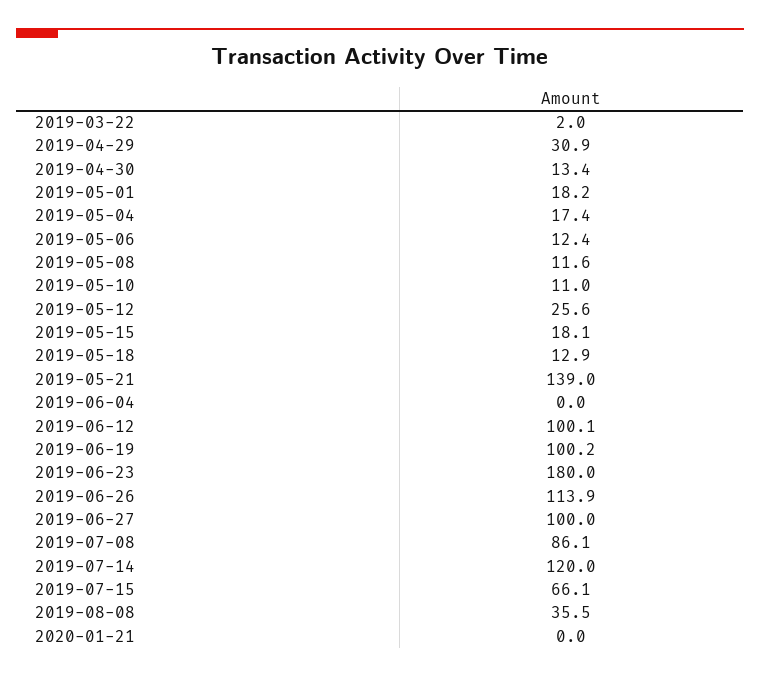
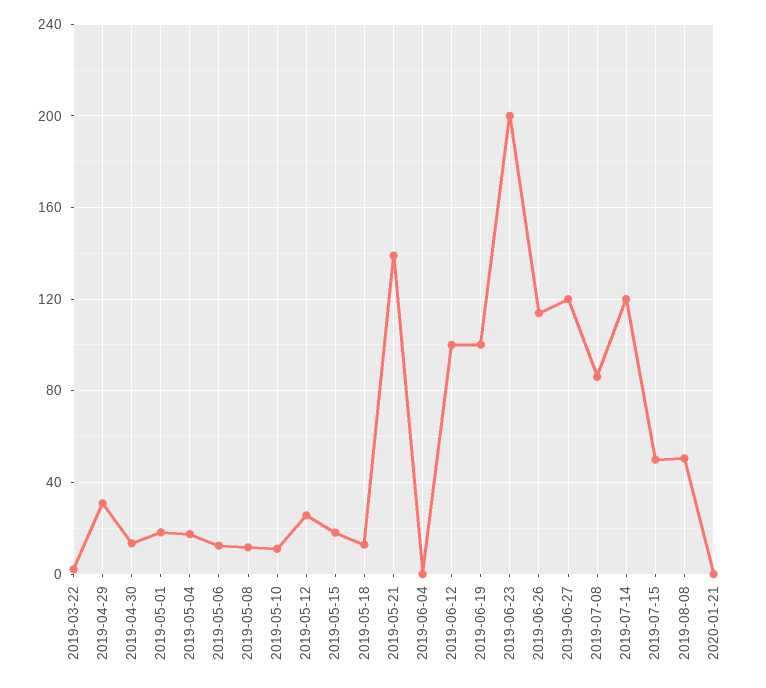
  {
    "2019-03-22": 2,
    "2019-04-29": 30.9,
    "2019-04-30": 13.4,
    "2019-05-01": 18.2,
    "2019-05-04": 17.4,
    "2019-05-06": 12.4,
    "2019-05-08": 11.6,
    "2019-05-10": 11,
    "2019-05-12": 25.6,
    "2019-05-15": 18.1,
    "2019-05-18": 12.9,
    "2019-05-21": 139,
    "2019-06-04": 0,
    "2019-06-12": 100.1,
    "2019-06-19": 100.2,
-   "2019-06-23": 180,
+   "2019-06-23": 200,
    "2019-06-26": 113.9,
-   "2019-06-27": 100,
+   "2019-06-27": 120,
    "2019-07-08": 86.1,
    "2019-07-14": 120,
-   "2019-07-15": 66.1,
+   "2019-07-15": 50,
-   "2019-08-08": 35.5,
+   "2019-08-08": 50,
    "2020-01-21": 0
  }

